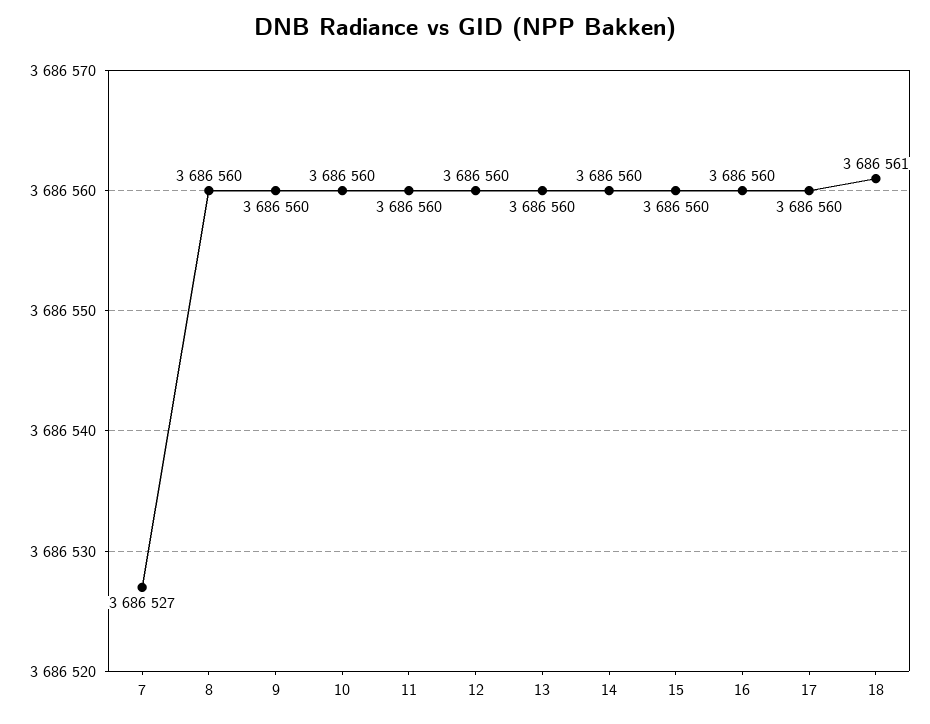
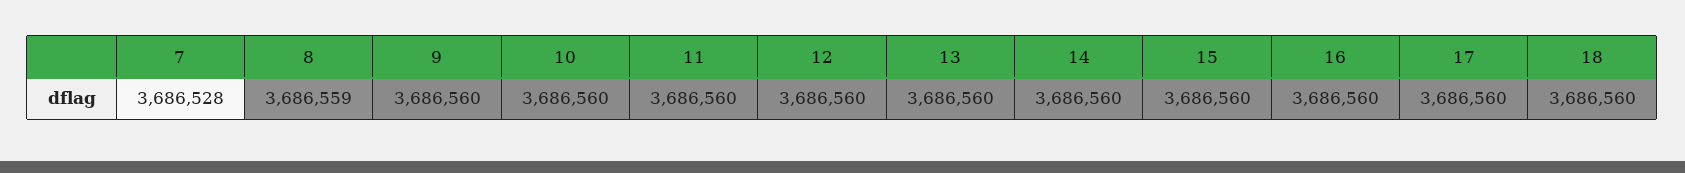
  {
-   "7": 3686527,
+   "7": 3686528,
-   "8": 3686560,
+   "8": 3686559,
    "9": 3686560,
    "10": 3686560,
    "11": 3686560,
    "12": 3686560,
    "13": 3686560,
    "14": 3686560,
    "15": 3686560,
    "16": 3686560,
    "17": 3686560,
-   "18": 3686561
+   "18": 3686560
  }

